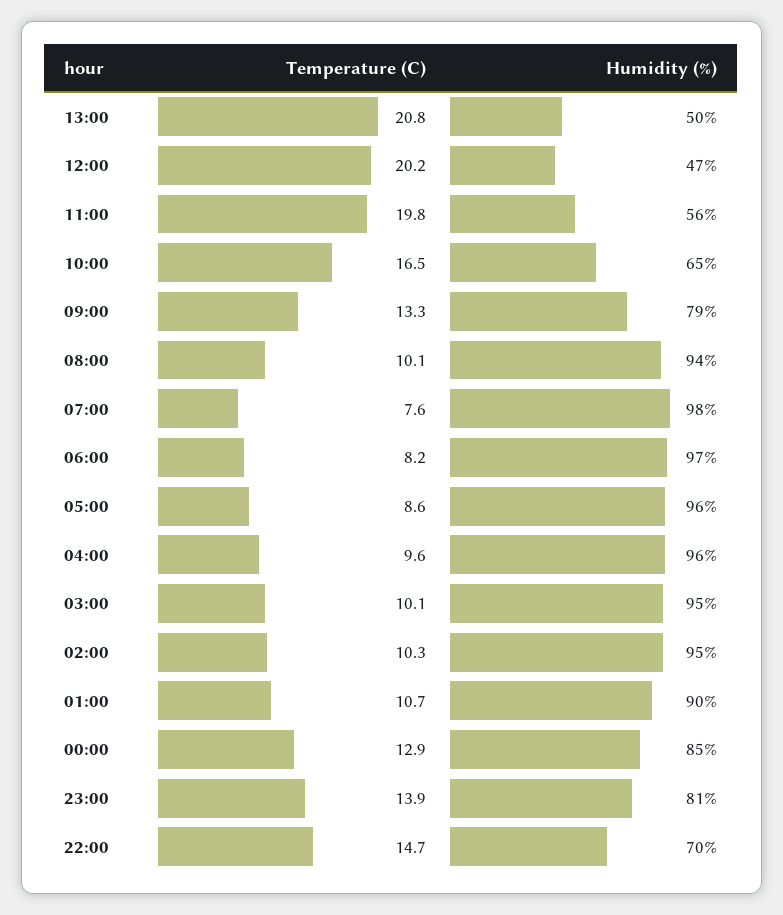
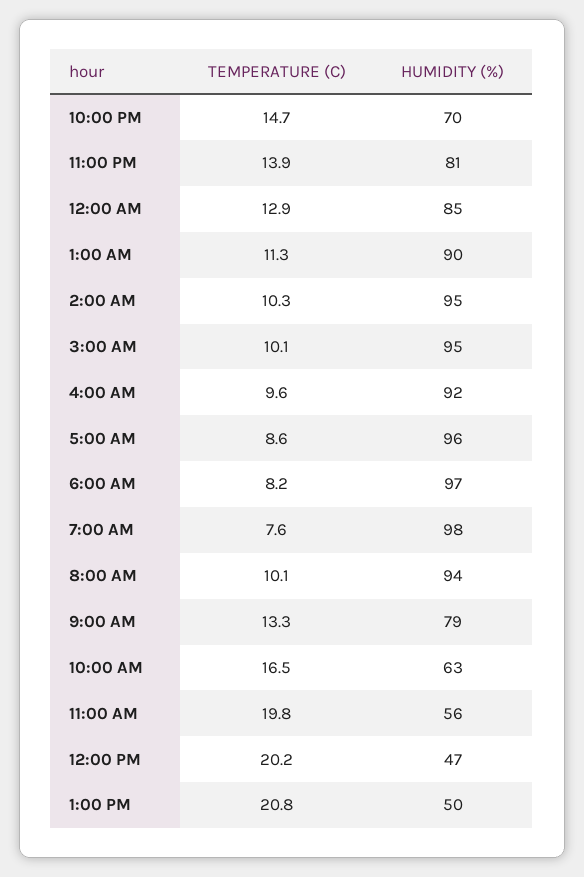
  {
    "Temperature (C)": {
      "13:00": 20.8,
      "12:00": 20.2,
      "11:00": 19.8,
      "10:00": 16.5,
      "09:00": 13.3,
      "08:00": 10.1,
      "07:00": 7.6,
      "06:00": 8.2,
      "05:00": 8.6,
      "04:00": 9.6,
      "03:00": 10.1,
      "02:00": 10.3,
-     "01:00": 10.7,
+     "01:00": 11.3,
      "00:00": 12.9,
      "23:00": 13.9,
      "22:00": 14.7
    },
    "Humidity (%)": {
      "13:00": 50,
      "12:00": 47,
      "11:00": 56,
-     "10:00": 65,
+     "10:00": 63,
      "09:00": 79,
      "08:00": 94,
      "07:00": 98,
      "06:00": 97,
      "05:00": 96,
-     "04:00": 96,
+     "04:00": 92,
      "03:00": 95,
      "02:00": 95,
      "01:00": 90,
      "00:00": 85,
      "23:00": 81,
      "22:00": 70
    }
  }

